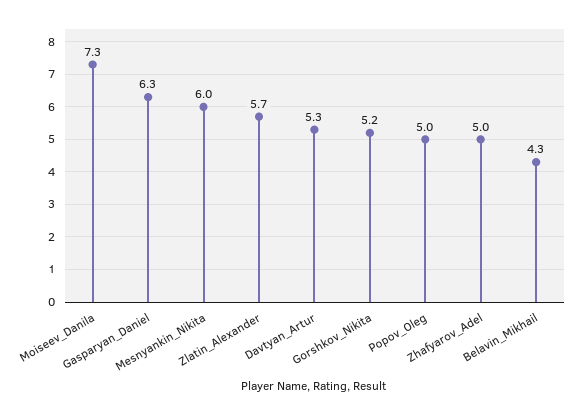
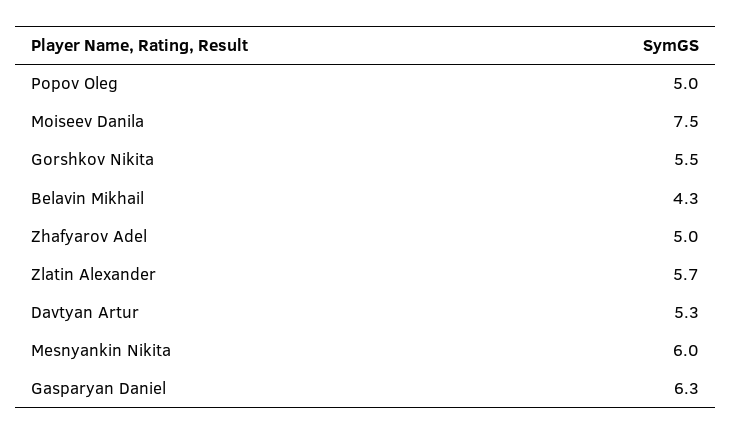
  {
-   "Moiseev_Danila": 7.3,
+   "Moiseev_Danila": 7.5,
    "Gasparyan_Daniel": 6.3,
    "Mesnyankin_Nikita": 6,
    "Zlatin_Alexander": 5.7,
    "Davtyan_Artur": 5.3,
-   "Gorshkov_Nikita": 5.2,
+   "Gorshkov_Nikita": 5.5,
    "Popov_Oleg": 5,
    "Zhafyarov_Adel": 5,
    "Belavin_Mikhail": 4.3
  }

